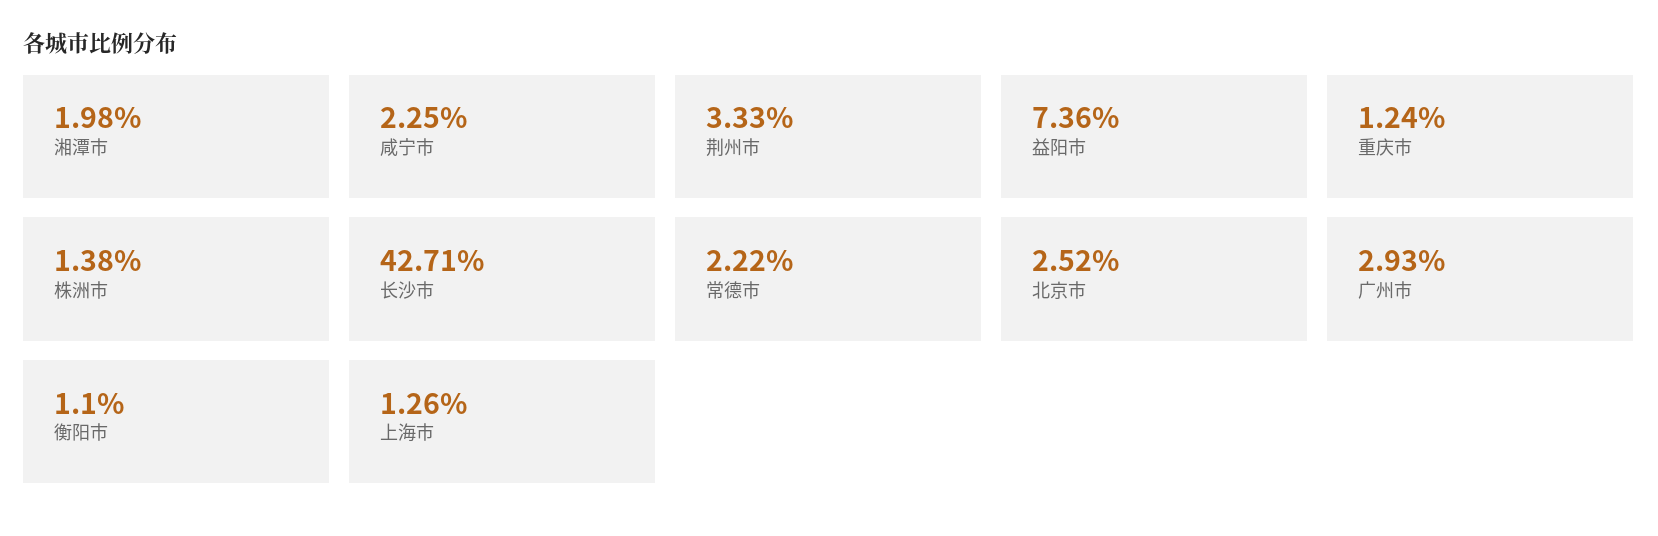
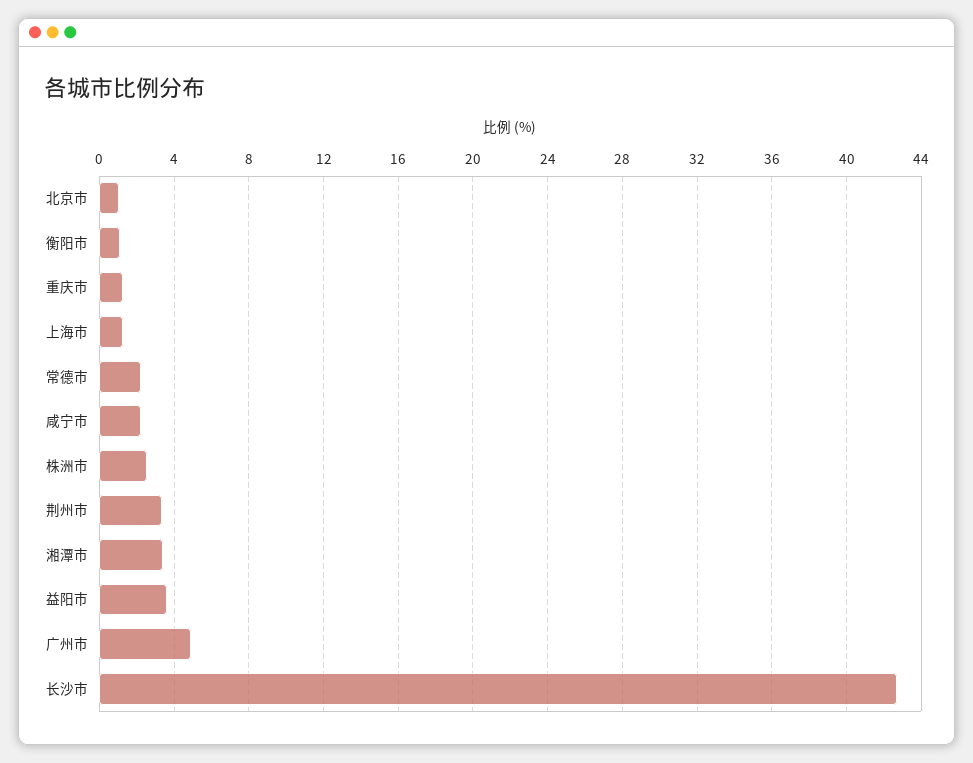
  {
-   "湘潭市": 1.98,
+   "湘潭市": 3.5,
    "咸宁市": 2.25,
    "荆州市": 3.33,
-   "益阳市": 7.36,
+   "益阳市": 3.5,
    "重庆市": 1.24,
-   "株洲市": 1.38,
+   "株洲市": 2.5,
    "长沙市": 42.71,
    "常德市": 2.22,
-   "北京市": 2.52,
+   "北京市": 1,
-   "广州市": 2.93,
+   "广州市": 5,
    "衡阳市": 1.1,
    "上海市": 1.26
  }

